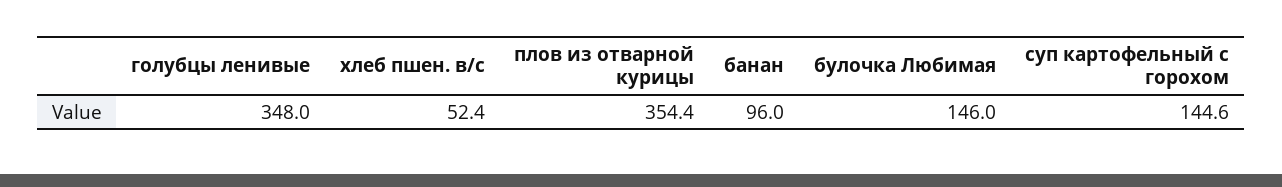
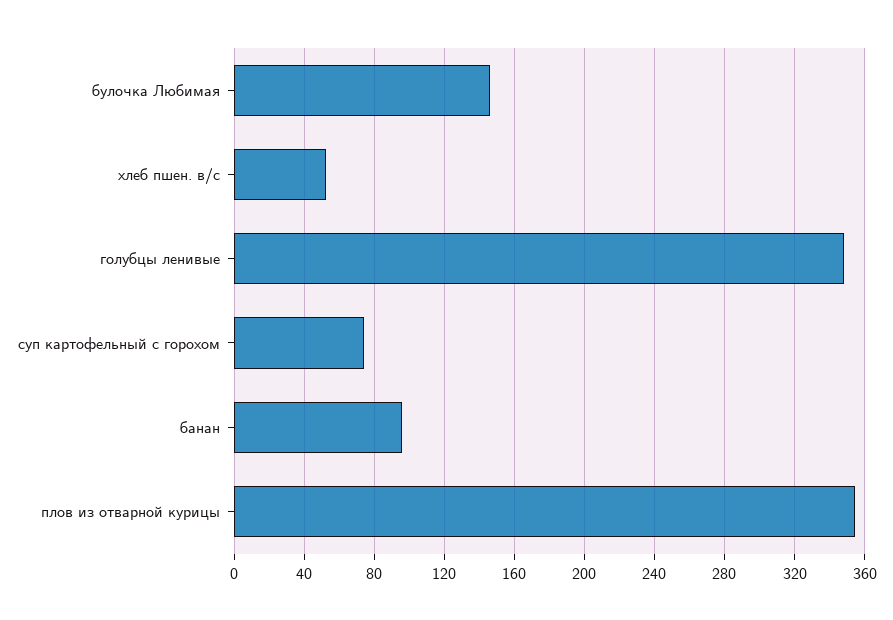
  {
    "голубцы ленивые": 348,
    "хлеб пшен. в/с": 52.4,
    "плов из отварной курицы": 354.4,
    "банан": 96,
    "булочка Любимая": 146,
-   "суп картофельный с горохом": 144.6
+   "суп картофельный с горохом": 75
  }

